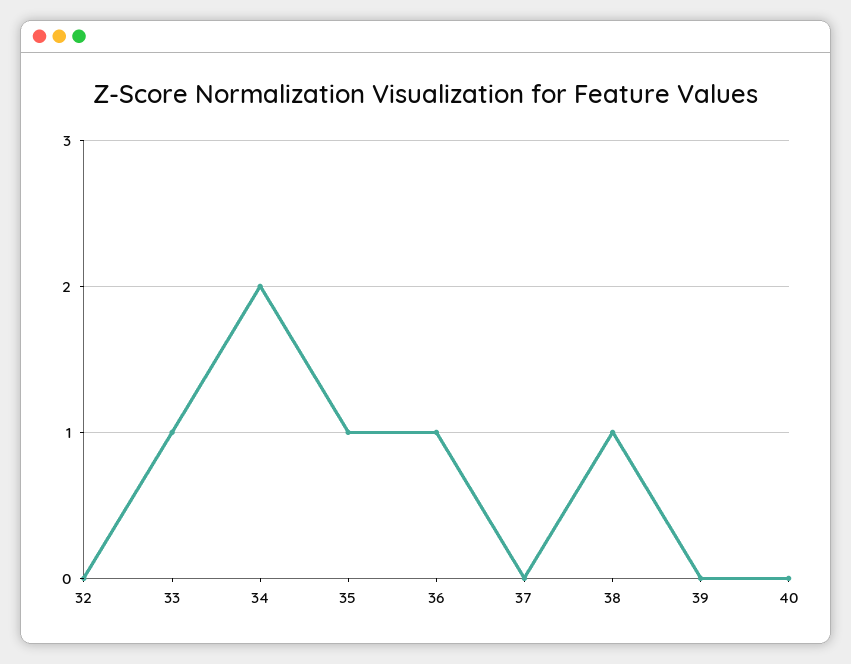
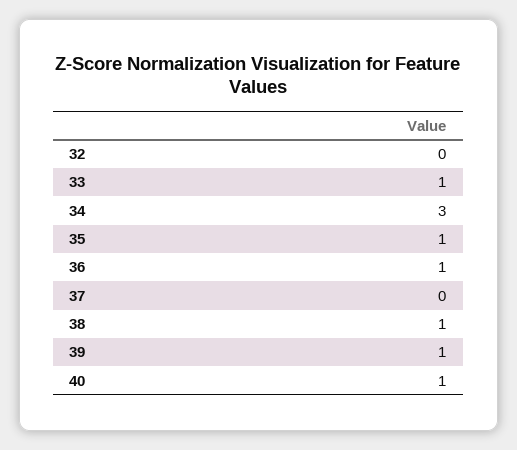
  {
    "32": 0,
    "33": 1,
-   "34": 2,
+   "34": 3,
    "35": 1,
    "36": 1,
    "37": 0,
    "38": 1,
-   "39": 0,
+   "39": 1,
-   "40": 0
+   "40": 1
  }

